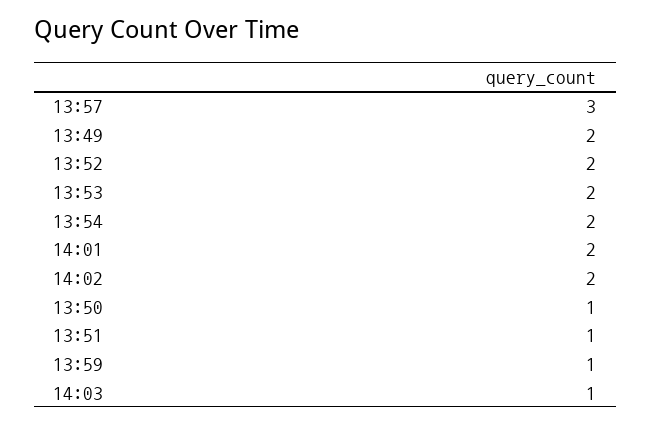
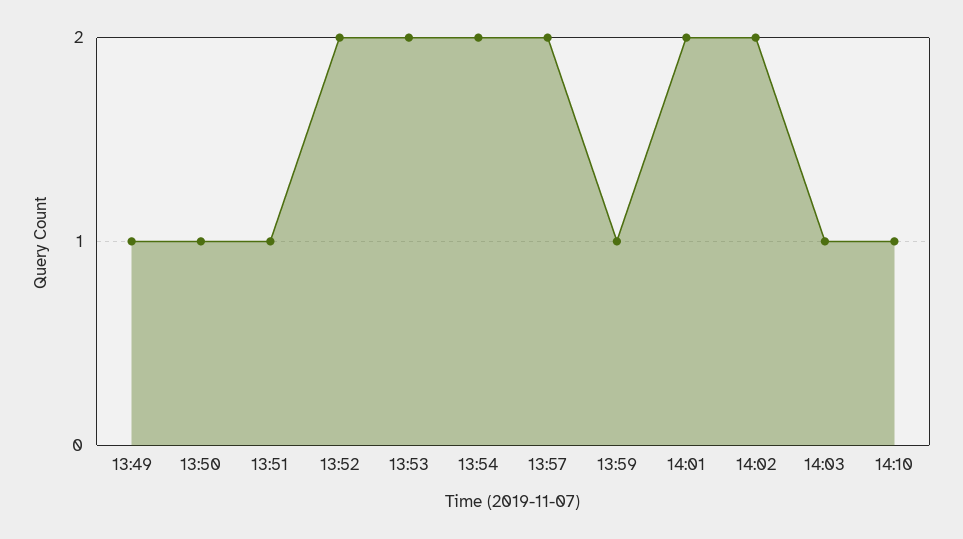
  {
-   "13:57": 3,
+   "13:57": 2,
-   "13:49": 2,
+   "13:49": 1,
    "13:52": 2,
    "13:53": 2,
    "13:54": 2,
    "14:01": 2,
    "14:02": 2,
    "13:50": 1,
    "13:51": 1,
    "13:59": 1,
-   "14:03": 1
+   "14:03": 1,
+   "14:10": 1
  }

